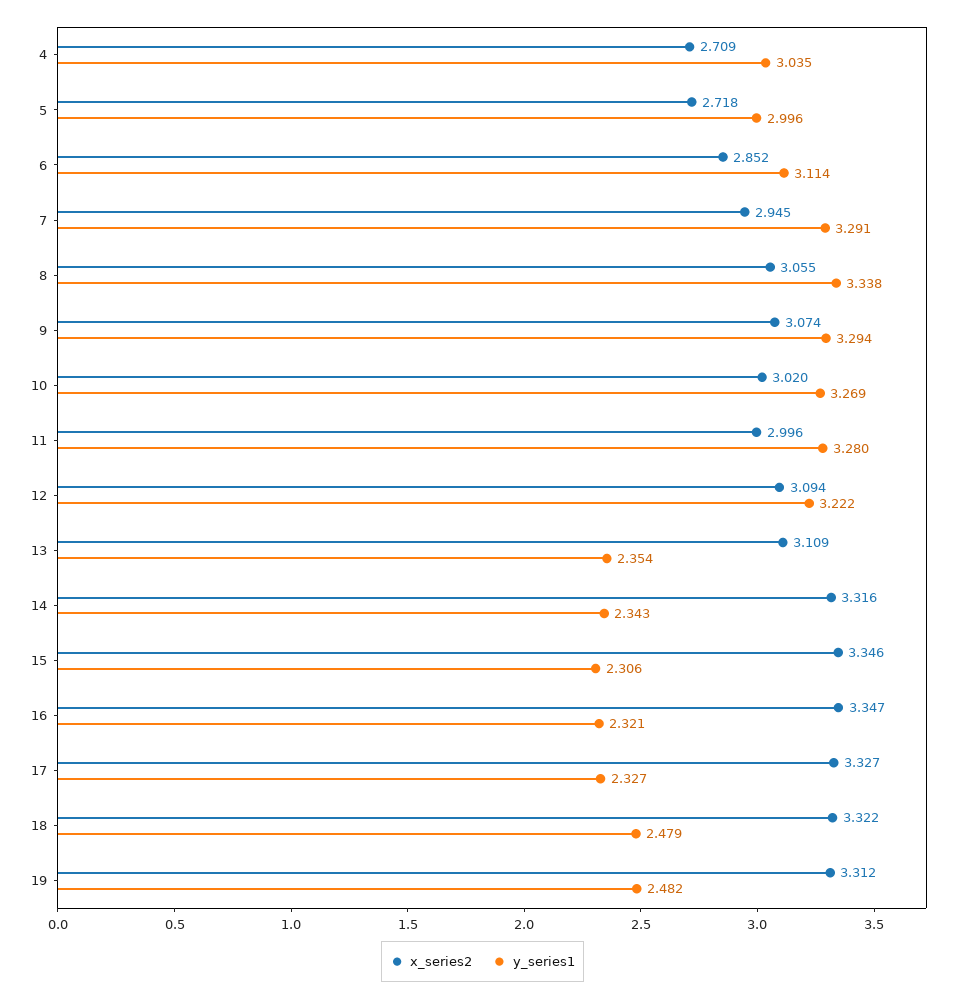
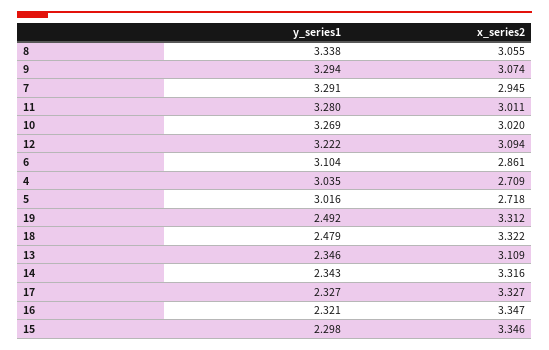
  {
    "x_series2": {
      "4": 2.709,
      "5": 2.718,
-     "6": 2.852,
+     "6": 2.861,
      "7": 2.945,
      "8": 3.055,
      "9": 3.074,
      "10": 3.02,
-     "11": 2.996,
+     "11": 3.011,
      "12": 3.094,
      "13": 3.109,
      "14": 3.316,
      "15": 3.346,
      "16": 3.347,
      "17": 3.327,
      "18": 3.322,
      "19": 3.312
    },
    "y_series1": {
      "4": 3.035,
-     "5": 2.996,
+     "5": 3.016,
-     "6": 3.114,
+     "6": 3.104,
      "7": 3.291,
      "8": 3.338,
      "9": 3.294,
      "10": 3.269,
      "11": 3.28,
      "12": 3.222,
-     "13": 2.354,
+     "13": 2.346,
      "14": 2.343,
-     "15": 2.306,
+     "15": 2.298,
      "16": 2.321,
      "17": 2.327,
      "18": 2.479,
-     "19": 2.482
+     "19": 2.492
    }
  }

